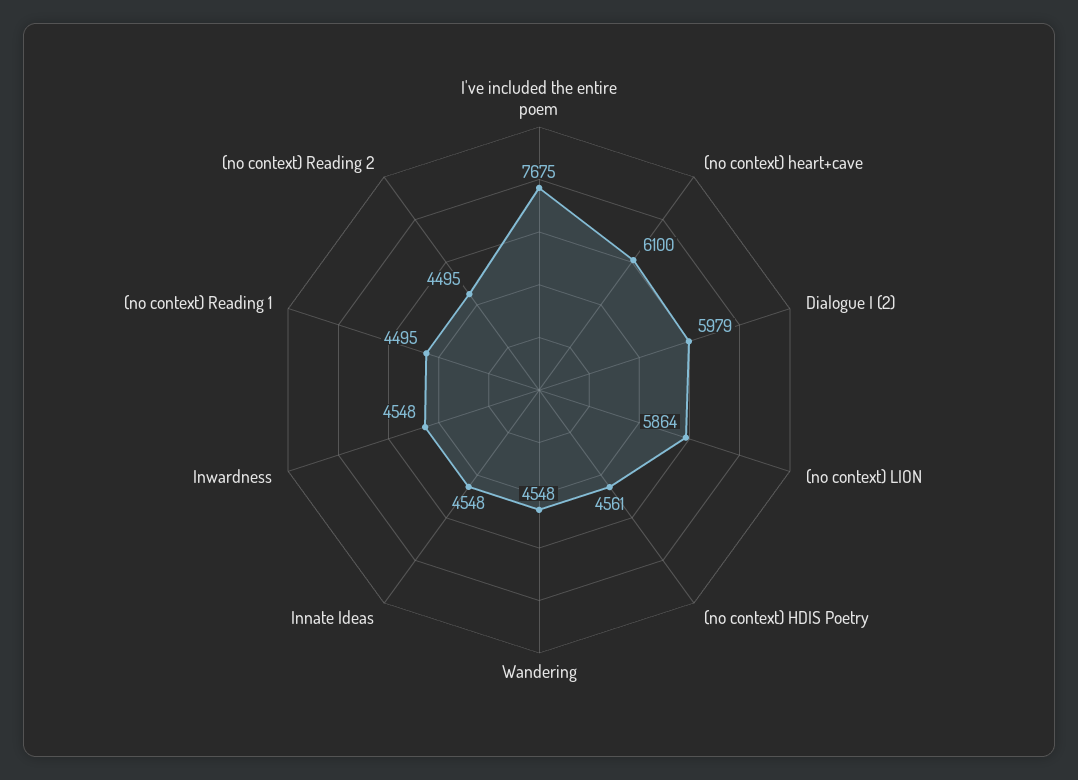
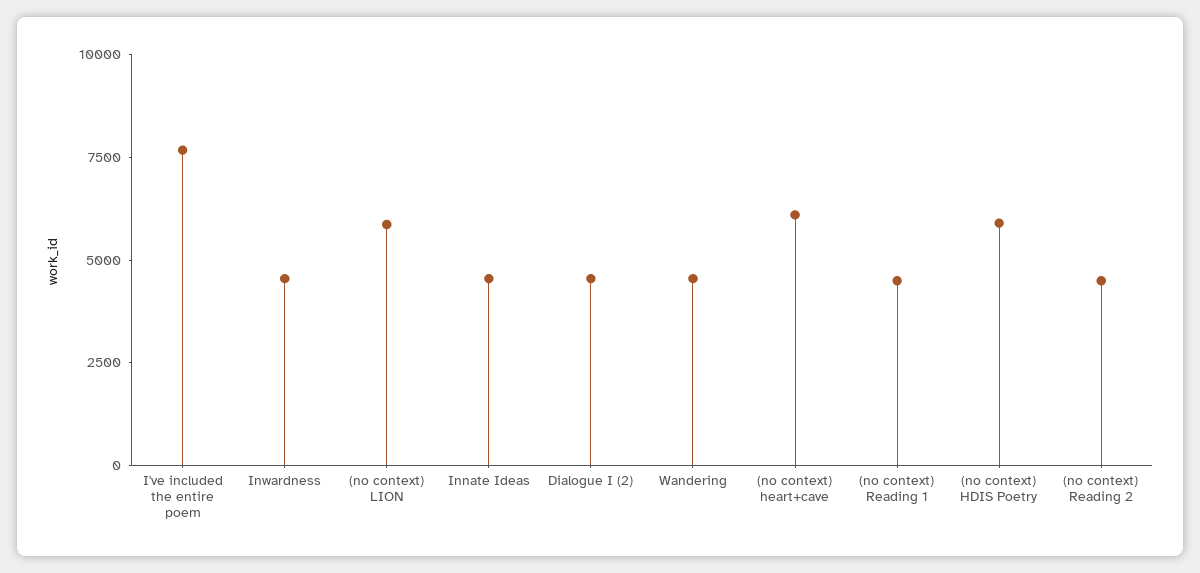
  {
    "I've included the entire poem": 7675,
    "(no context) heart+cave": 6100,
-   "Dialogue I (2)": 5979,
+   "Dialogue I (2)": 4500,
    "(no context) LION": 5864,
-   "(no context) HDIS Poetry": 4561,
+   "(no context) HDIS Poetry": 6000,
    "Wandering": 4548,
    "Innate Ideas": 4548,
    "Inwardness": 4548,
    "(no context) Reading 1": 4495,
    "(no context) Reading 2": 4495
  }

